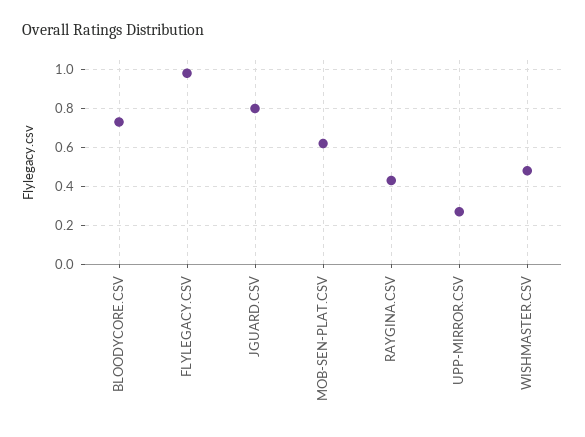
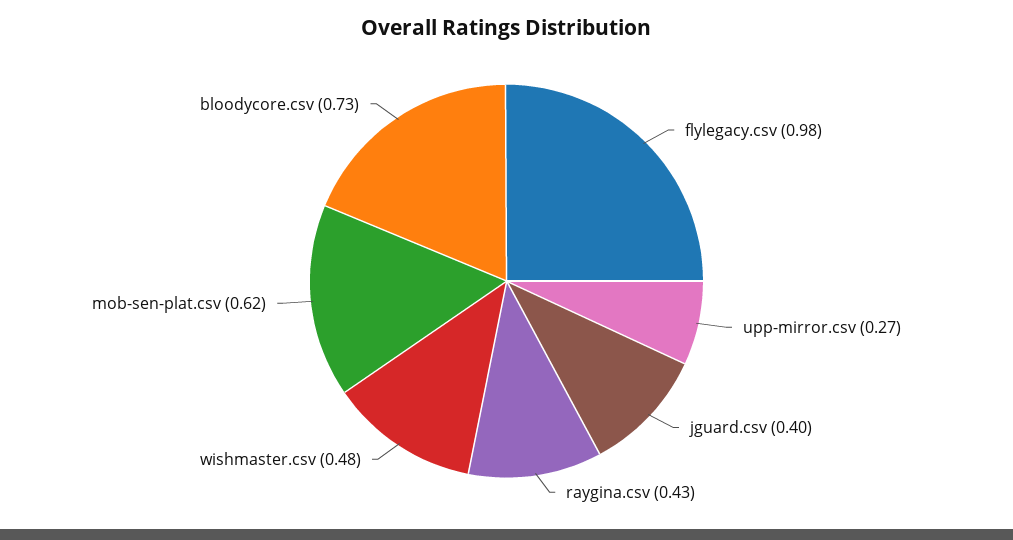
  {
    "BLOODYCORE.CSV": 0.73,
    "FLYLEGACY.CSV": 0.98,
-   "JGUARD.CSV": 0.8,
+   "JGUARD.CSV": 0.4,
    "MOB-SEN-PLAT.CSV": 0.62,
    "RAYGINA.CSV": 0.43,
    "UPP-MIRROR.CSV": 0.27,
    "WISHMASTER.CSV": 0.48
  }

